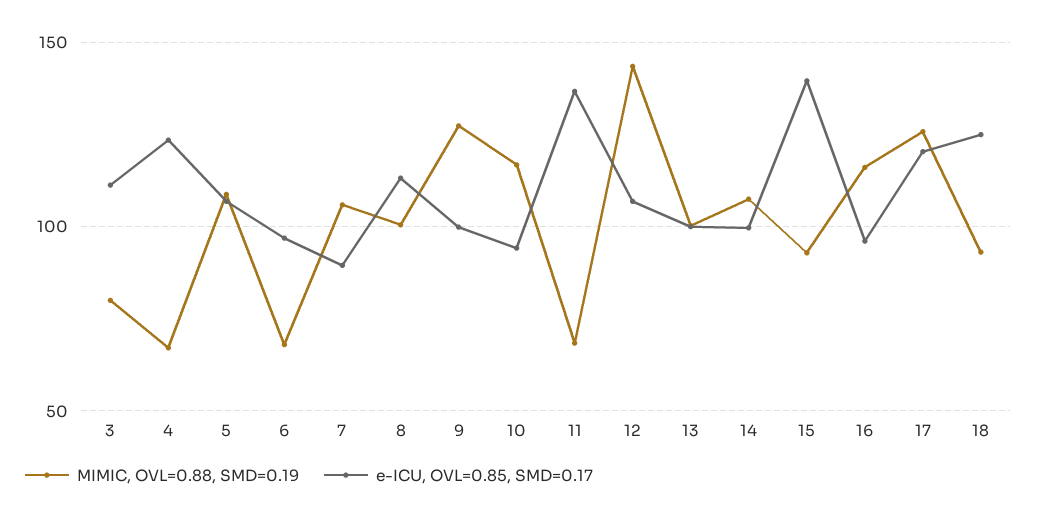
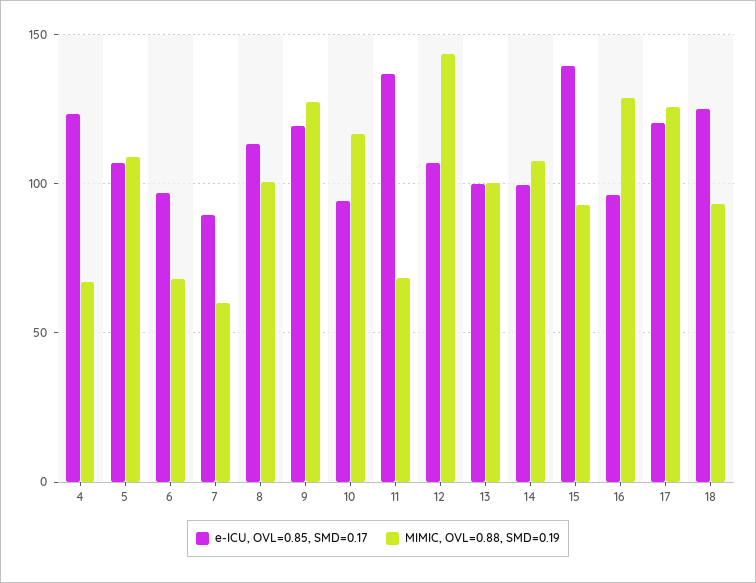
  {
    "MIMIC, OVL=0.88, SMD=0.19": {
-     "3": 80,
      "4": 65,
      "5": 110,
      "6": 70,
-     "7": 105,
+     "7": 60,
      "8": 100,
      "9": 125,
      "10": 115,
      "11": 70,
      "12": 145,
      "13": 100,
      "14": 110,
      "15": 95,
-     "16": 115,
+     "16": 130,
      "17": 125,
      "18": 95
    },
    "e-ICU, OVL=0.85, SMD=0.17": {
-     "3": 110,
      "4": 125,
      "5": 105,
      "6": 95,
      "7": 90,
      "8": 115,
-     "9": 100,
+     "9": 120,
      "10": 95,
      "11": 135,
      "12": 105,
      "13": 100,
      "14": 100,
      "15": 140,
      "16": 95,
      "17": 120,
      "18": 125
    }
  }

